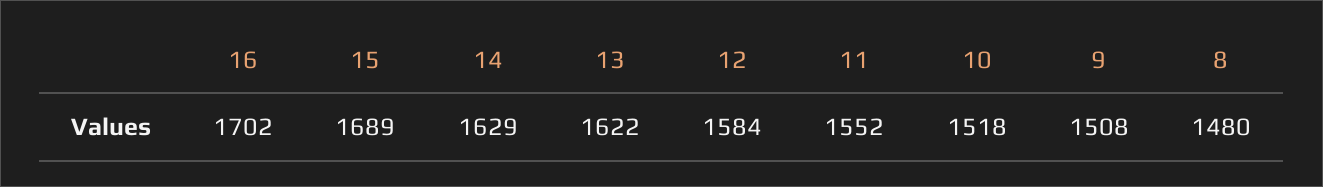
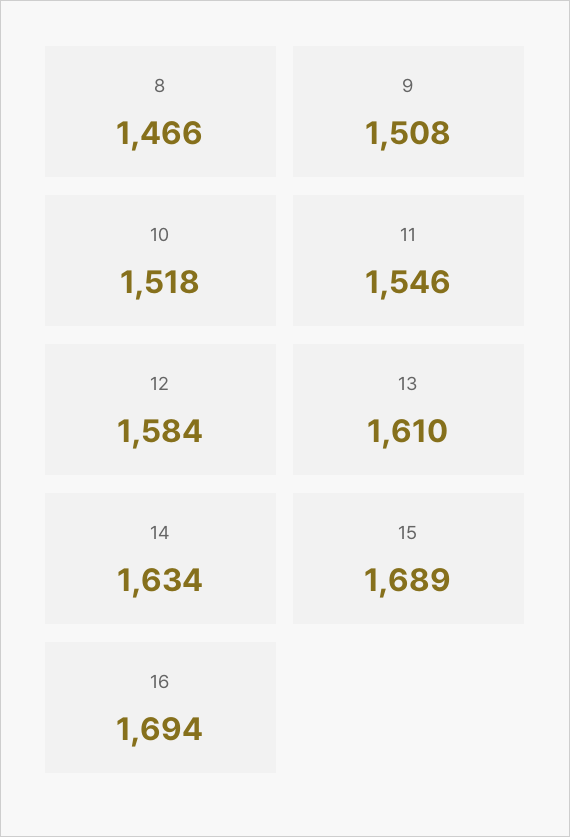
  {
-   "16": 1702,
+   "16": 1694,
    "15": 1689,
-   "14": 1629,
+   "14": 1634,
-   "13": 1622,
+   "13": 1610,
    "12": 1584,
-   "11": 1552,
+   "11": 1546,
    "10": 1518,
    "9": 1508,
-   "8": 1480
+   "8": 1466
  }

